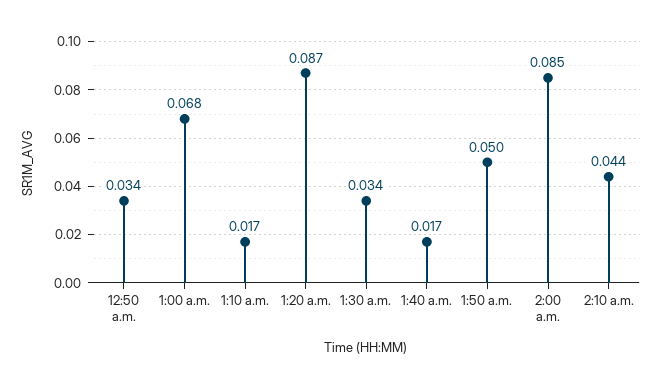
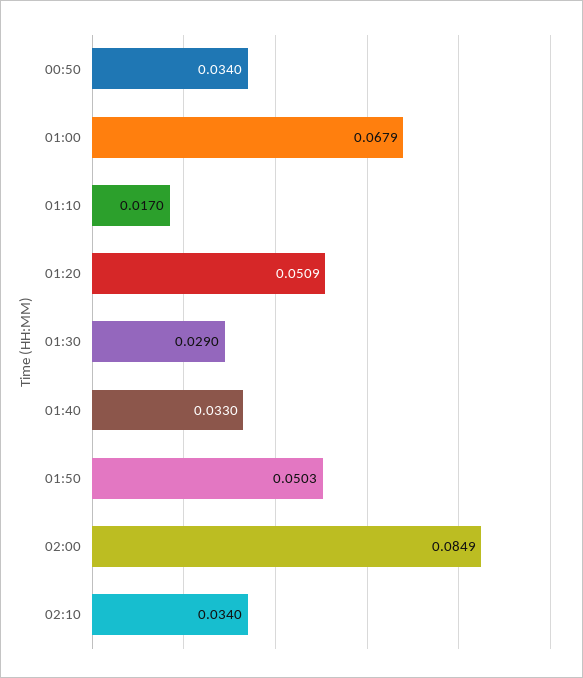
  {
    "12:50 a.m.": 0.034,
    "1:00 a.m.": 0.0679,
    "1:10 a.m.": 0.017,
-   "1:20 a.m.": 0.087,
+   "1:20 a.m.": 0.0509,
-   "1:30 a.m.": 0.034,
+   "1:30 a.m.": 0.029,
-   "1:40 a.m.": 0.017,
+   "1:40 a.m.": 0.033,
    "1:50 a.m.": 0.0503,
    "2:00 a.m.": 0.0849,
-   "2:10 a.m.": 0.044
+   "2:10 a.m.": 0.034
  }

